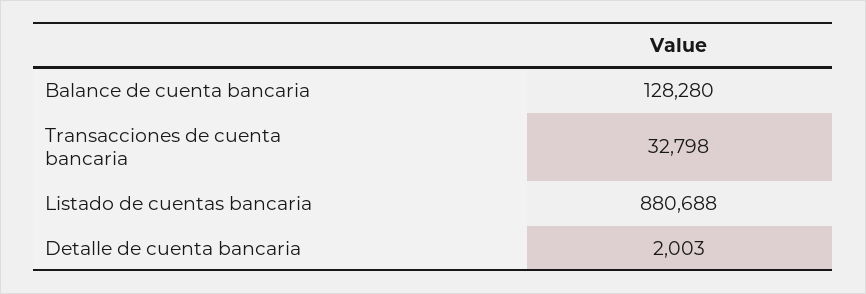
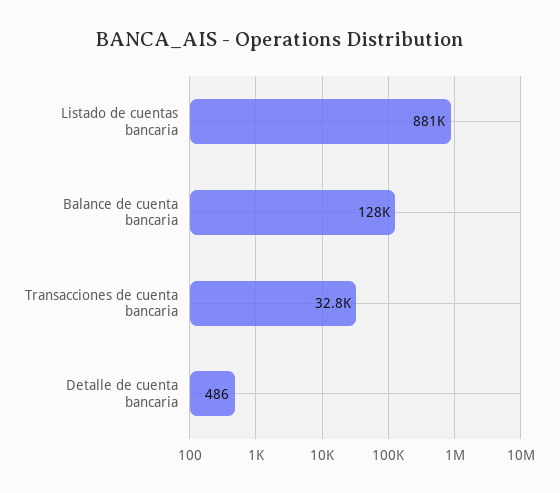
  {
    "Balance de cuenta bancaria": 128280,
    "Transacciones de cuenta bancaria": 32798,
    "Listado de cuentas bancaria": 880688,
-   "Detalle de cuenta bancaria": 2003
+   "Detalle de cuenta bancaria": 486
  }

